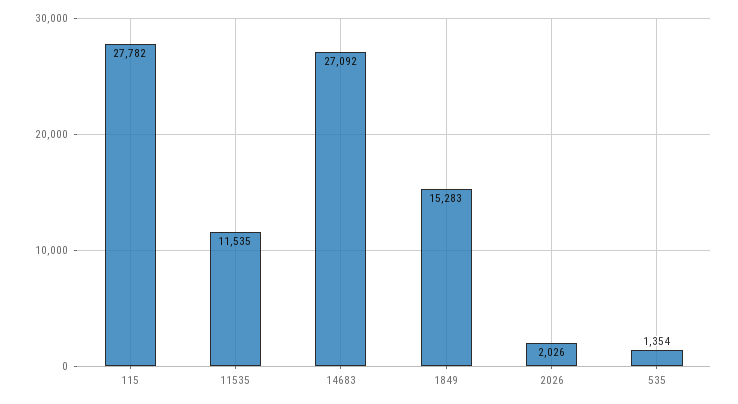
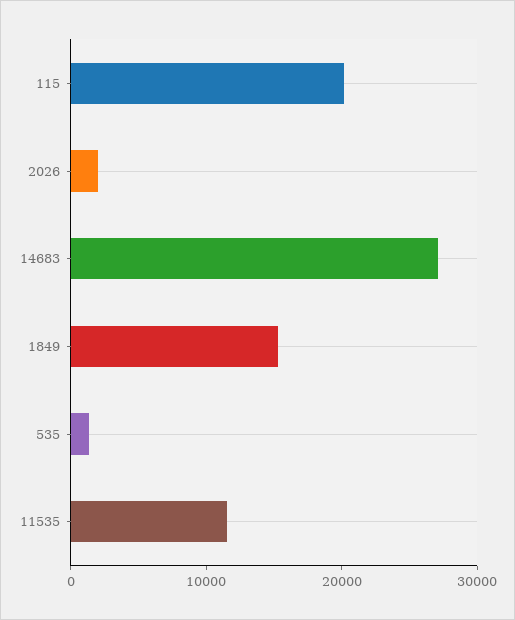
  {
-   "115": 27782,
+   "115": 20000,
    "11535": 11535,
    "14683": 27092,
    "1849": 15283,
    "2026": 2026,
    "535": 1354
  }

